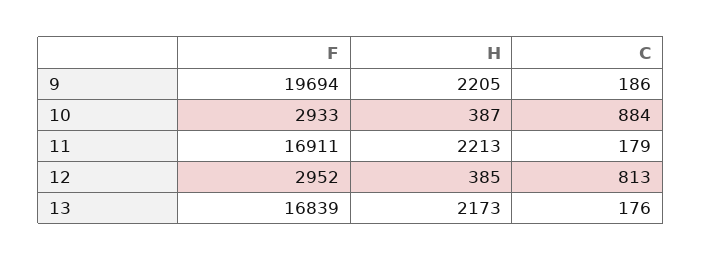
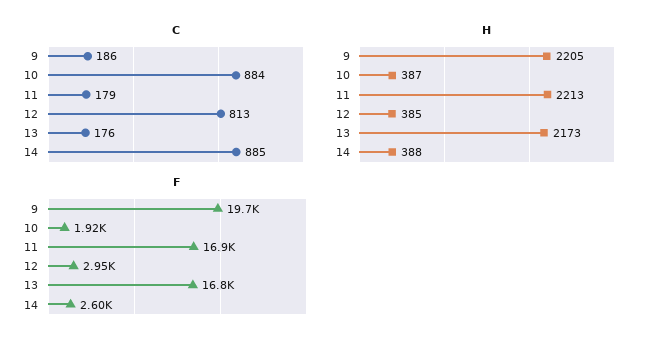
  {
    "F": {
      "9": 19694,
-     "10": 2933,
+     "10": 1920,
      "11": 16911,
      "12": 2952,
-     "13": 16839
+     "13": 16839,
+     "14": 2600
    },
    "H": {
      "9": 2205,
      "10": 387,
      "11": 2213,
      "12": 385,
-     "13": 2173
+     "13": 2173,
+     "14": 388
    },
    "C": {
      "9": 186,
      "10": 884,
      "11": 179,
      "12": 813,
-     "13": 176
+     "13": 176,
+     "14": 885
    }
  }

